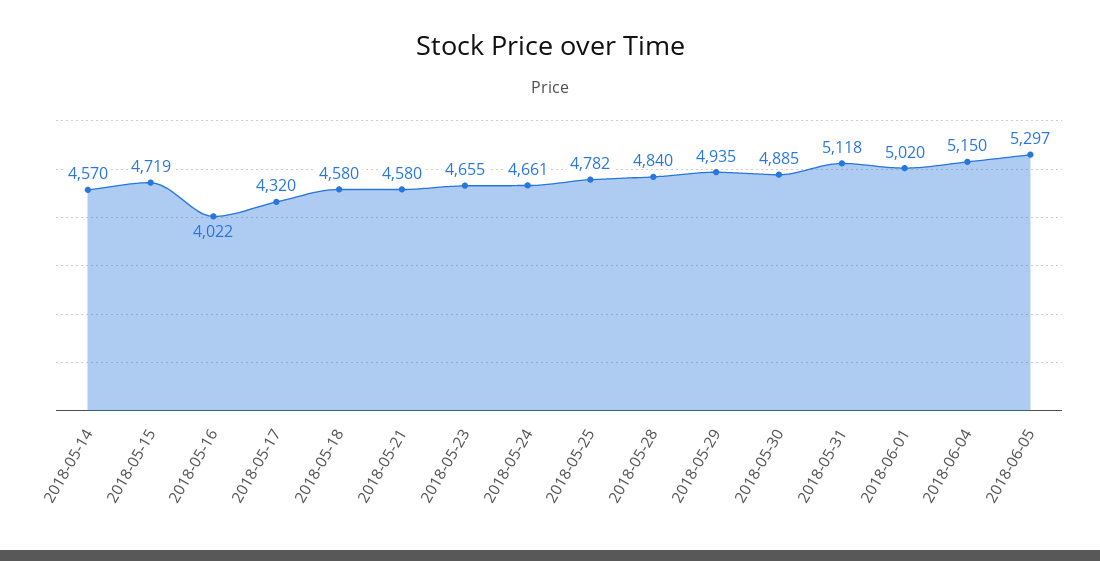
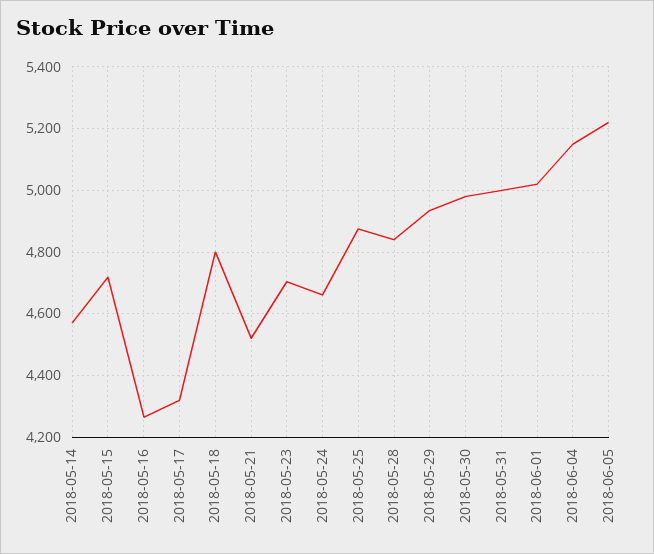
  {
    "2018-05-14": 4570,
    "2018-05-15": 4719,
-   "2018-05-16": 4022,
+   "2018-05-16": 4260,
    "2018-05-17": 4320,
-   "2018-05-18": 4580,
+   "2018-05-18": 4800,
-   "2018-05-21": 4580,
+   "2018-05-21": 4520,
-   "2018-05-23": 4655,
+   "2018-05-23": 4700,
    "2018-05-24": 4661,
-   "2018-05-25": 4782,
+   "2018-05-25": 4880,
    "2018-05-28": 4840,
    "2018-05-29": 4935,
-   "2018-05-30": 4885,
+   "2018-05-30": 4980,
-   "2018-05-31": 5118,
+   "2018-05-31": 5000,
    "2018-06-01": 5020,
    "2018-06-04": 5150,
-   "2018-06-05": 5297
+   "2018-06-05": 5220
  }

